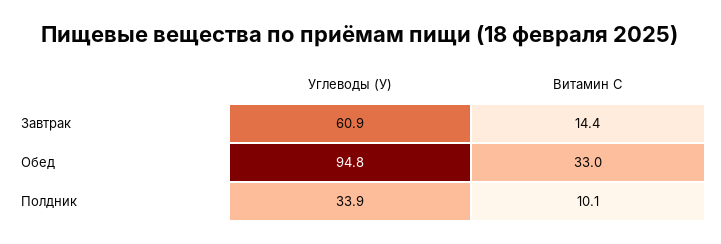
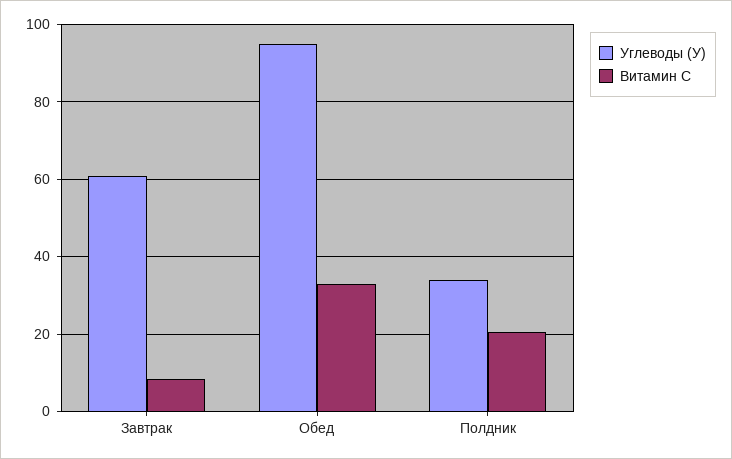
  {
    "Углеводы (У)": {
      "Завтрак": 60.9,
      "Обед": 94.8,
      "Полдник": 33.9
    },
    "Витамин С": {
-     "Завтрак": 14.4,
+     "Завтрак": 8,
      "Обед": 33,
-     "Полдник": 10.1
+     "Полдник": 20
    }
  }

